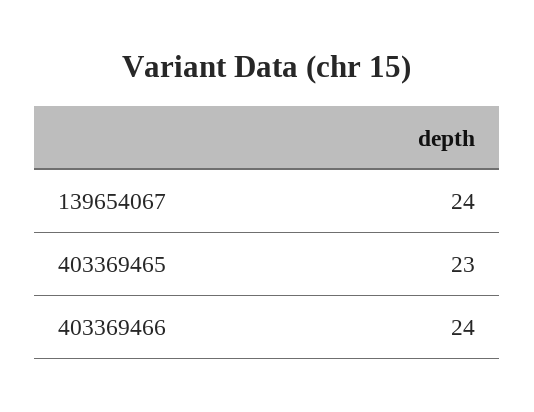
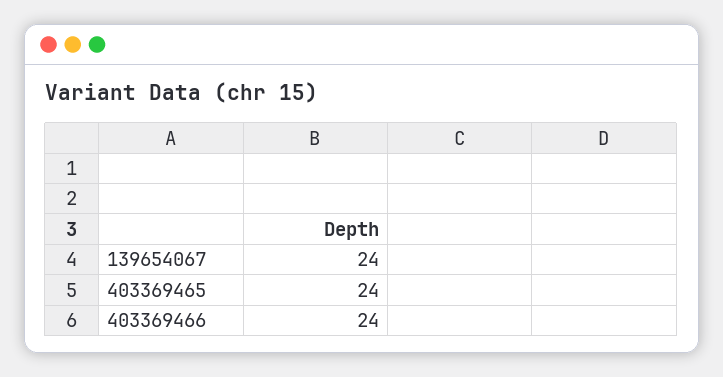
  {
    "139654067": 24,
-   "403369465": 23,
+   "403369465": 24,
    "403369466": 24
  }

